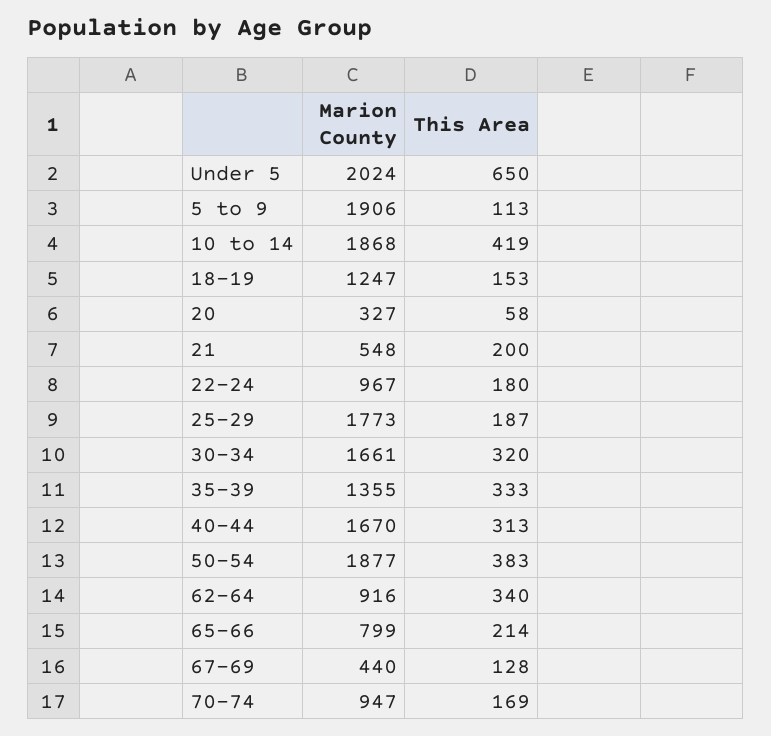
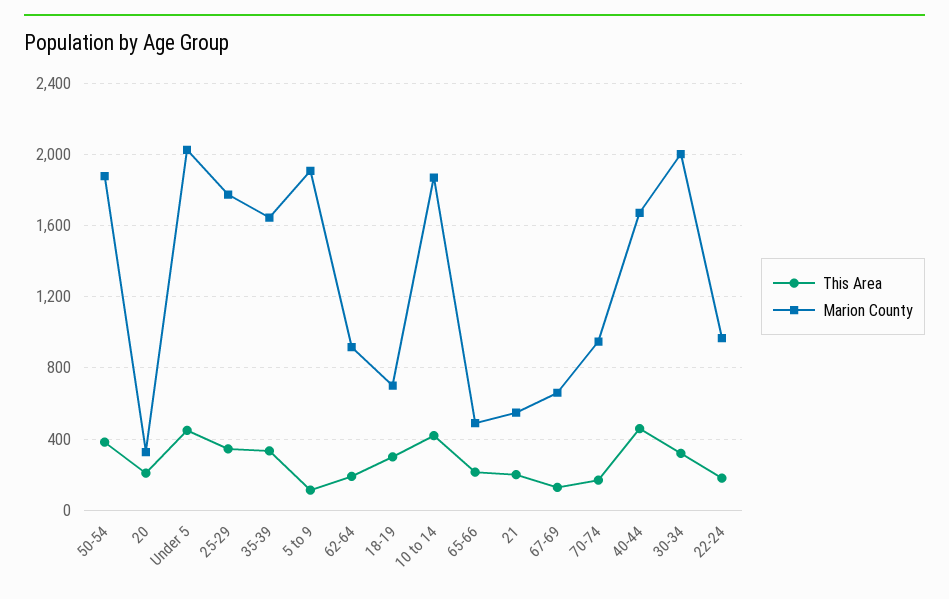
  {
    "Marion County": {
      "Under 5": 2024,
      "5 to 9": 1906,
      "10 to 14": 1868,
-     "18-19": 1247,
+     "18-19": 700,
      "20": 327,
      "21": 548,
      "22-24": 967,
      "25-29": 1773,
-     "30-34": 1661,
+     "30-34": 2000,
-     "35-39": 1355,
+     "35-39": 1650,
      "40-44": 1670,
      "50-54": 1877,
      "62-64": 916,
-     "65-66": 799,
+     "65-66": 500,
-     "67-69": 440,
+     "67-69": 650,
      "70-74": 947
    },
    "This Area": {
-     "Under 5": 650,
+     "Under 5": 450,
      "5 to 9": 113,
      "10 to 14": 419,
-     "18-19": 153,
+     "18-19": 300,
-     "20": 58,
+     "20": 200,
      "21": 200,
      "22-24": 180,
-     "25-29": 187,
+     "25-29": 350,
      "30-34": 320,
      "35-39": 333,
-     "40-44": 313,
+     "40-44": 450,
      "50-54": 383,
-     "62-64": 340,
+     "62-64": 200,
      "65-66": 214,
      "67-69": 128,
      "70-74": 169
    }
  }

